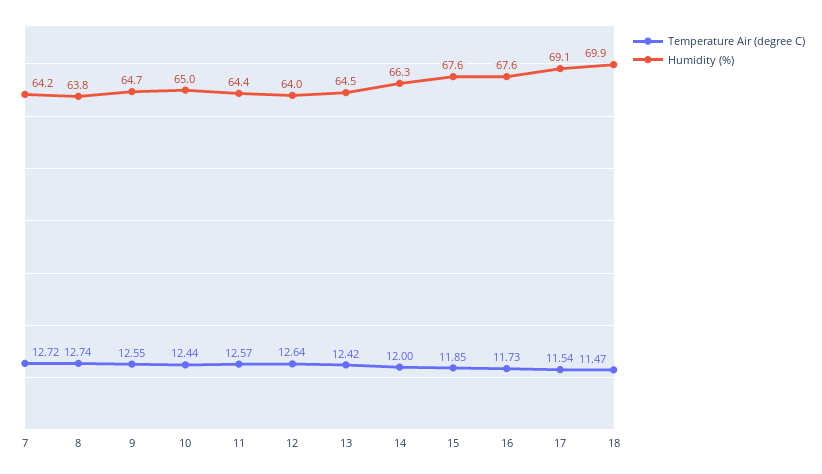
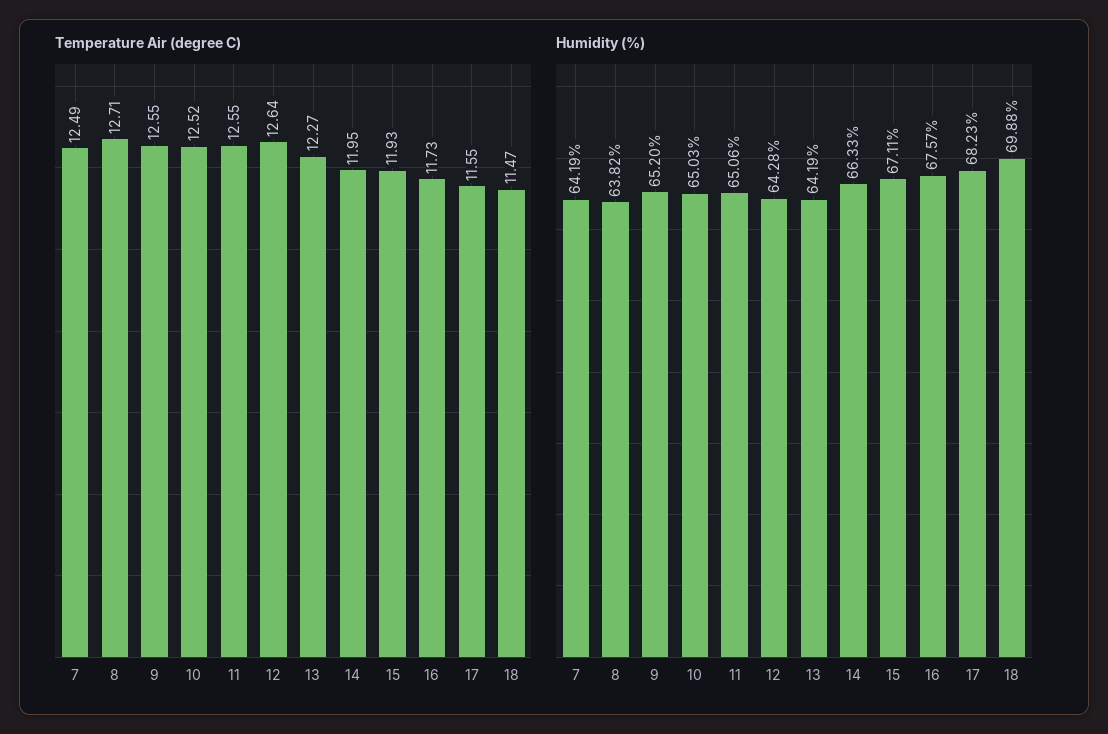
  {
    "Temperature Air (degree C)": {
-     "7": 12.72,
+     "7": 12.49,
-     "8": 12.74,
+     "8": 12.71,
      "9": 12.55,
-     "10": 12.44,
+     "10": 12.52,
-     "11": 12.57,
+     "11": 12.55,
      "12": 12.64,
-     "13": 12.42,
+     "13": 12.27,
-     "14": 12,
+     "14": 11.95,
-     "15": 11.85,
+     "15": 11.93,
      "16": 11.73,
-     "17": 11.54,
+     "17": 11.55,
      "18": 11.47
    },
    "Humidity (%)": {
      "7": 64.19,
      "8": 63.82,
-     "9": 64.7,
+     "9": 65.2,
      "10": 65.03,
-     "11": 64.4,
+     "11": 65.06,
-     "12": 64,
+     "12": 64.28,
-     "13": 64.5,
+     "13": 64.19,
      "14": 66.33,
-     "15": 67.6,
+     "15": 67.11,
      "16": 67.57,
-     "17": 69.1,
+     "17": 68.23,
      "18": 69.88
    }
  }

